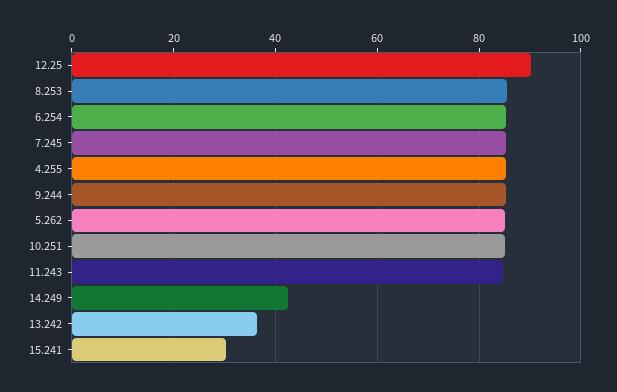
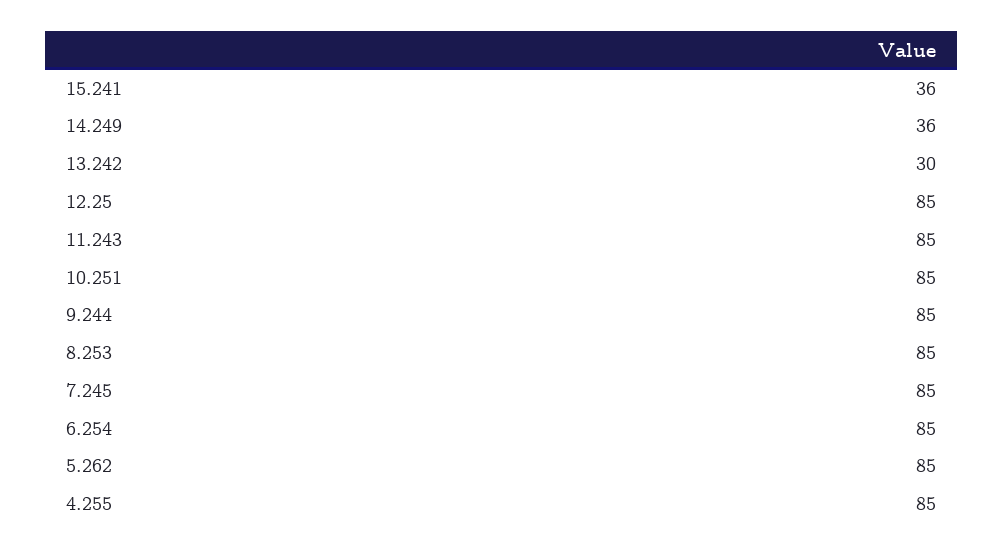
  {
-   "12.25": 90,
+   "12.25": 85,
    "8.253": 85,
    "6.254": 85,
    "7.245": 85,
    "4.255": 85,
    "9.244": 85,
    "5.262": 85,
    "10.251": 85,
    "11.243": 85,
-   "14.249": 42,
+   "14.249": 36,
-   "13.242": 36,
+   "13.242": 30,
-   "15.241": 30
+   "15.241": 36
  }

